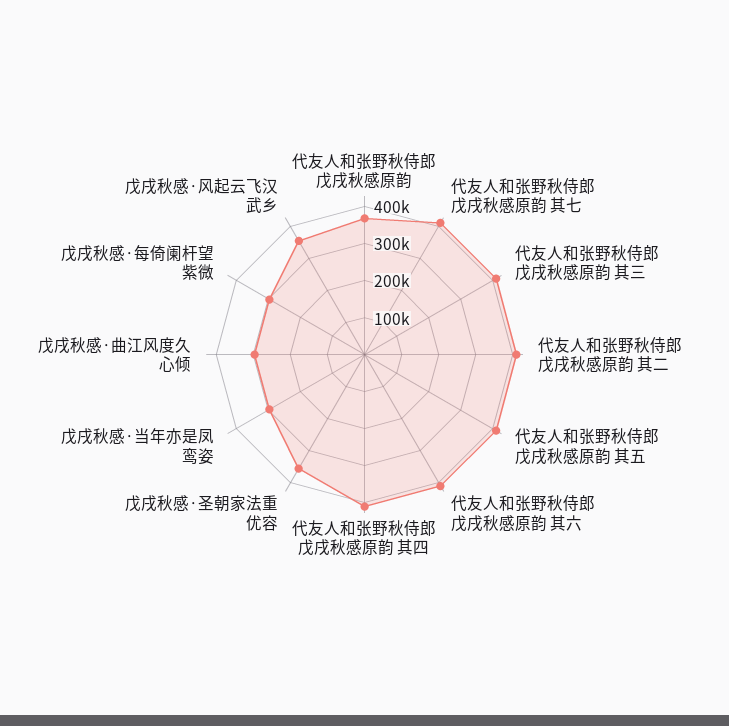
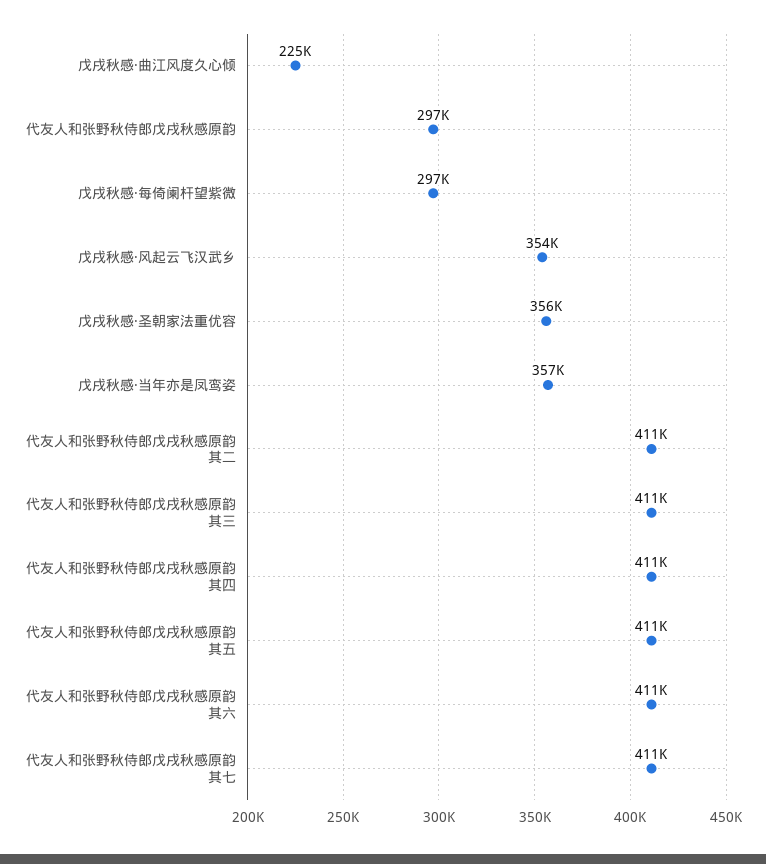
  {
-   "代友人和张野秋侍郎戊戌秋感原韵": 375000,
+   "代友人和张野秋侍郎戊戌秋感原韵": 297000,
    "代友人和张野秋侍郎戊戌秋感原韵 其七": 411000,
    "代友人和张野秋侍郎戊戌秋感原韵 其三": 411000,
    "代友人和张野秋侍郎戊戌秋感原韵 其二": 411000,
    "代友人和张野秋侍郎戊戌秋感原韵 其五": 411000,
    "代友人和张野秋侍郎戊戌秋感原韵 其六": 411000,
    "代友人和张野秋侍郎戊戌秋感原韵 其四": 411000,
    "戊戌秋感·圣朝家法重优容": 356000,
-   "戊戌秋感·当年亦是凤鸾姿": 300000,
+   "戊戌秋感·当年亦是凤鸾姿": 357000,
-   "戊戌秋感·曲江风度久心倾": 300000,
+   "戊戌秋感·曲江风度久心倾": 225000,
    "戊戌秋感·每倚阑杆望紫微": 297000,
    "戊戌秋感·风起云飞汉武乡": 354000
  }

